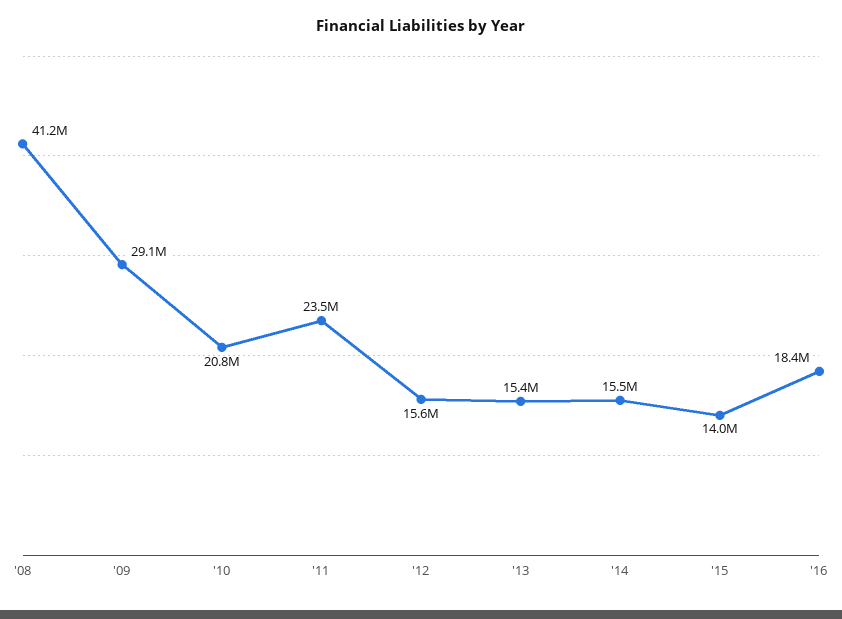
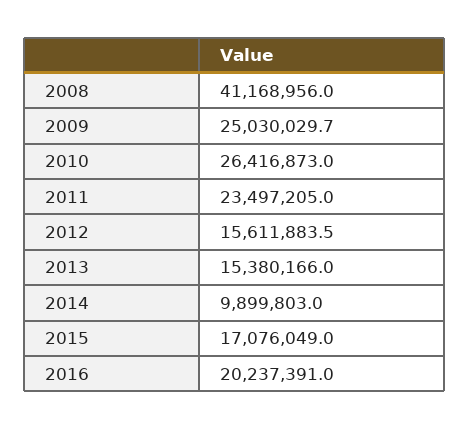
  {
    "'08": 41168956,
-   "'09": 29100000,
+   "'09": 25030029.7,
-   "'10": 20800000,
+   "'10": 26416873,
    "'11": 23497205,
    "'12": 15611883.5,
    "'13": 15380166,
-   "'14": 15500000,
+   "'14": 9899803,
-   "'15": 14000000,
+   "'15": 17076049,
-   "'16": 18400000
+   "'16": 20237391
  }

